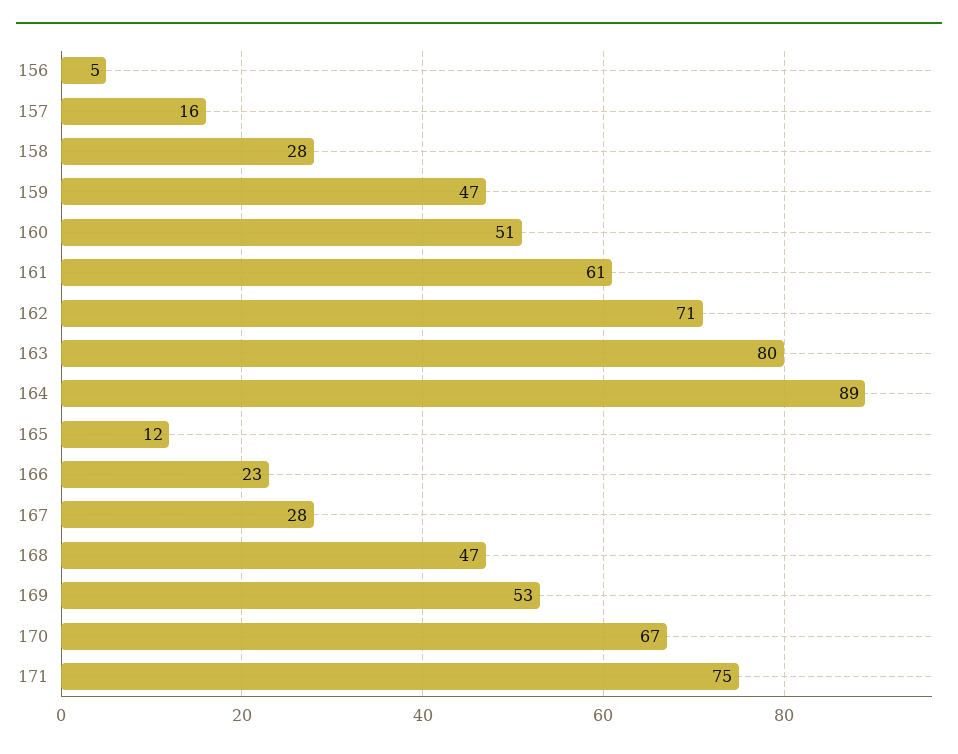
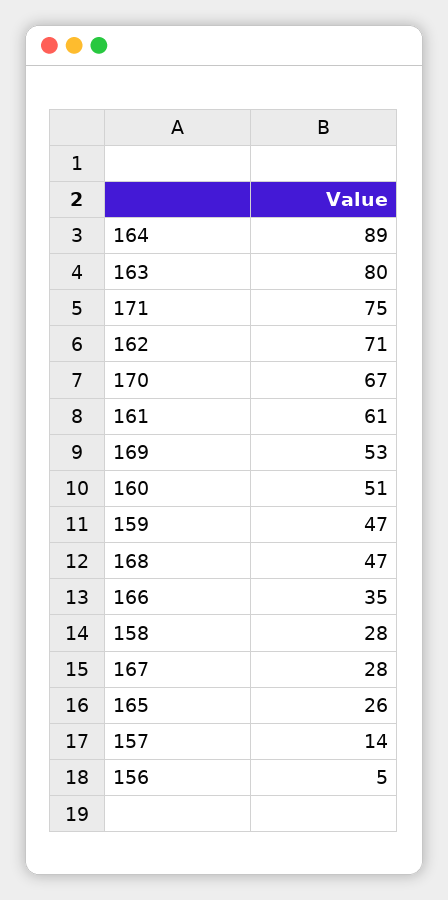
  {
    "156": 5,
-   "157": 16,
+   "157": 14,
    "158": 28,
    "159": 47,
    "160": 51,
    "161": 61,
    "162": 71,
    "163": 80,
    "164": 89,
-   "165": 12,
+   "165": 26,
-   "166": 23,
+   "166": 35,
    "167": 28,
    "168": 47,
    "169": 53,
    "170": 67,
    "171": 75
  }

